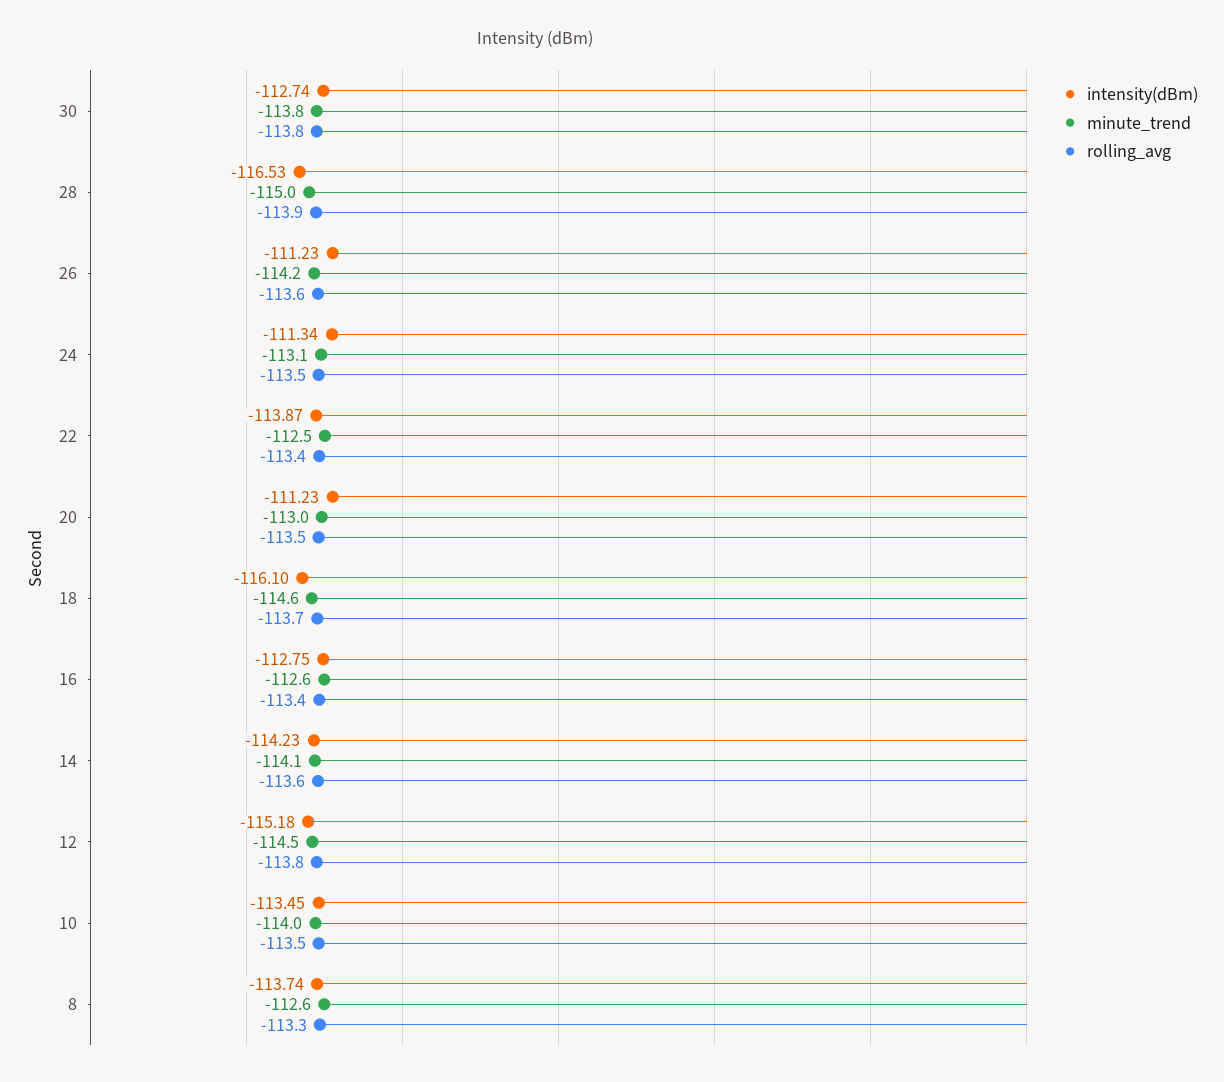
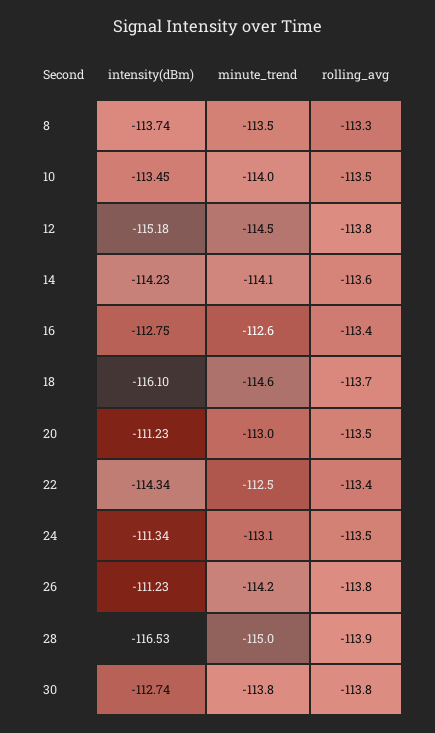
  {
    "intensity(dBm)": {
      "30": -112.74,
      "28": -116.53,
      "26": -111.23,
      "24": -111.34,
-     "22": -113.87,
+     "22": -114.34,
      "20": -111.23,
      "18": -116.1,
      "16": -112.75,
      "14": -114.23,
      "12": -115.18,
      "10": -113.45,
      "8": -113.74
    },
    "minute_trend": {
      "30": -113.8,
      "28": -115,
      "26": -114.2,
      "24": -113.1,
      "22": -112.5,
      "20": -113,
      "18": -114.6,
      "16": -112.6,
      "14": -114.1,
      "12": -114.5,
      "10": -114,
-     "8": -112.6
+     "8": -113.5
    },
    "rolling_avg": {
      "30": -113.8,
      "28": -113.9,
-     "26": -113.6,
+     "26": -113.8,
      "24": -113.5,
      "22": -113.4,
      "20": -113.5,
      "18": -113.7,
      "16": -113.4,
      "14": -113.6,
      "12": -113.8,
      "10": -113.5,
      "8": -113.3
    }
  }

